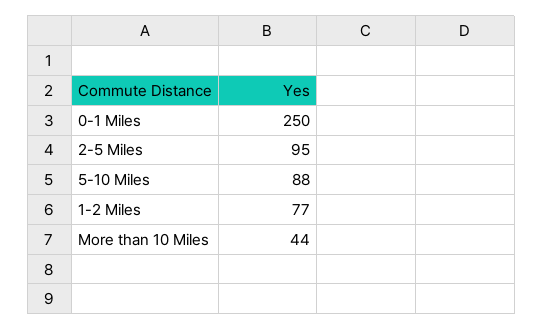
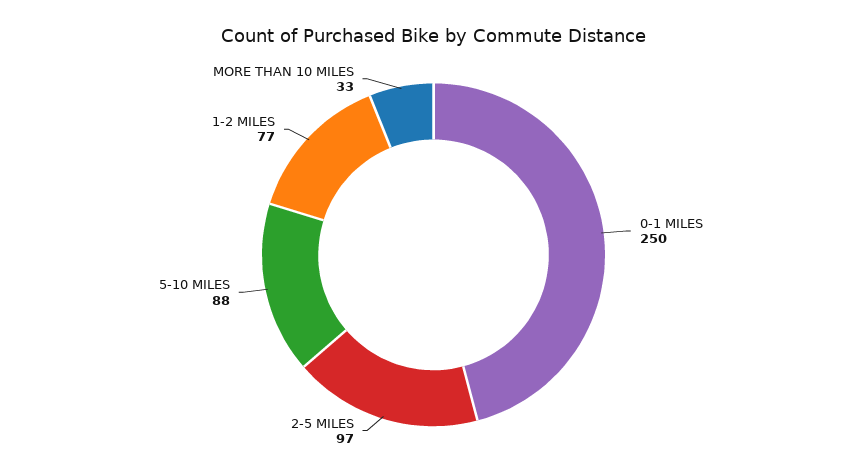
  {
    "0-1 Miles": 250,
-   "2-5 Miles": 95,
+   "2-5 Miles": 97,
    "5-10 Miles": 88,
    "1-2 Miles": 77,
-   "More than 10 Miles": 44
+   "More than 10 Miles": 33
  }

